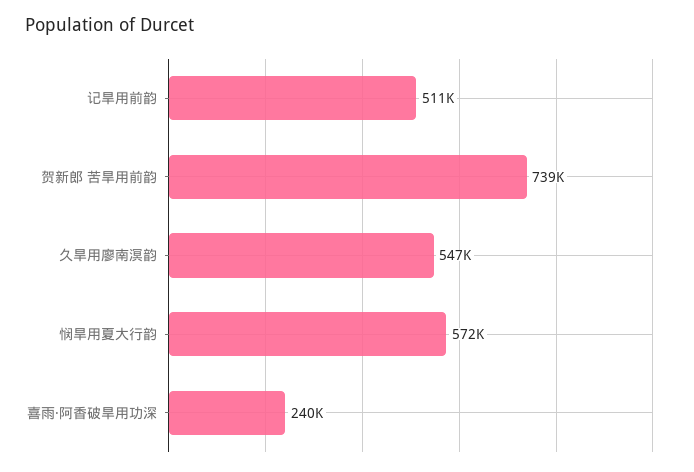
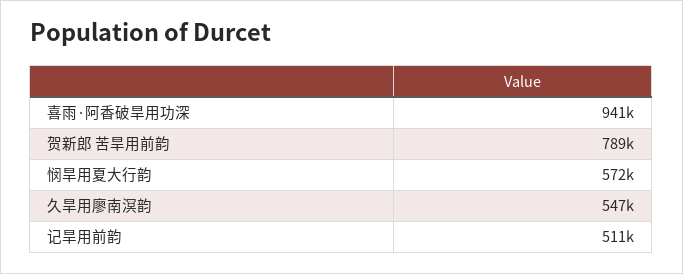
  {
    "记旱用前韵": 511000,
-   "贺新郎 苦旱用前韵": 739000,
+   "贺新郎 苦旱用前韵": 789000,
    "久旱用廖南溟韵": 547000,
    "悯旱用夏大行韵": 572000,
-   "喜雨·阿香破旱用功深": 240000
+   "喜雨·阿香破旱用功深": 941000
  }

